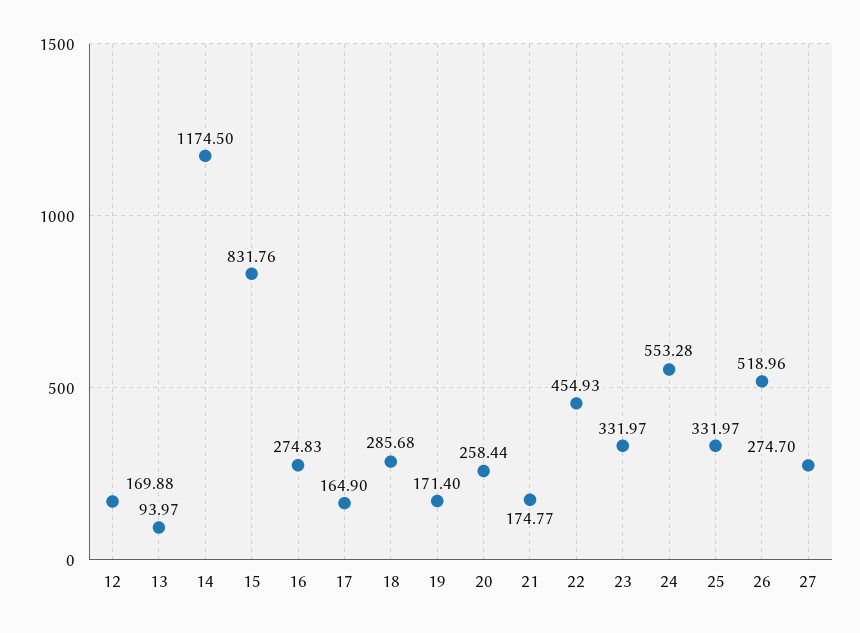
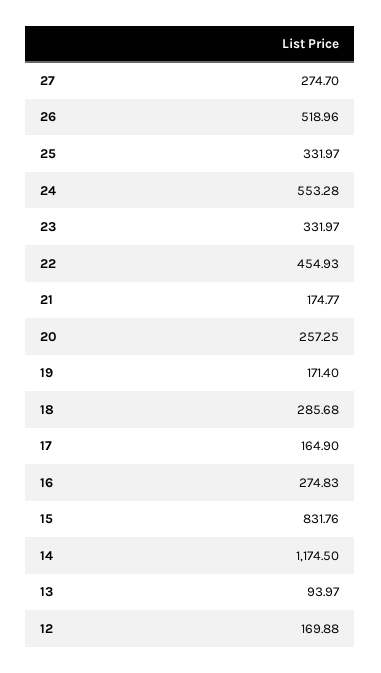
  {
    "12": 169.88,
    "13": 93.97,
    "14": 1174.5,
    "15": 831.76,
    "16": 274.83,
    "17": 164.9,
    "18": 285.68,
    "19": 171.4,
-   "20": 258.44,
+   "20": 257.25,
    "21": 174.77,
    "22": 454.93,
    "23": 331.97,
    "24": 553.28,
    "25": 331.97,
    "26": 518.96,
    "27": 274.7
  }

